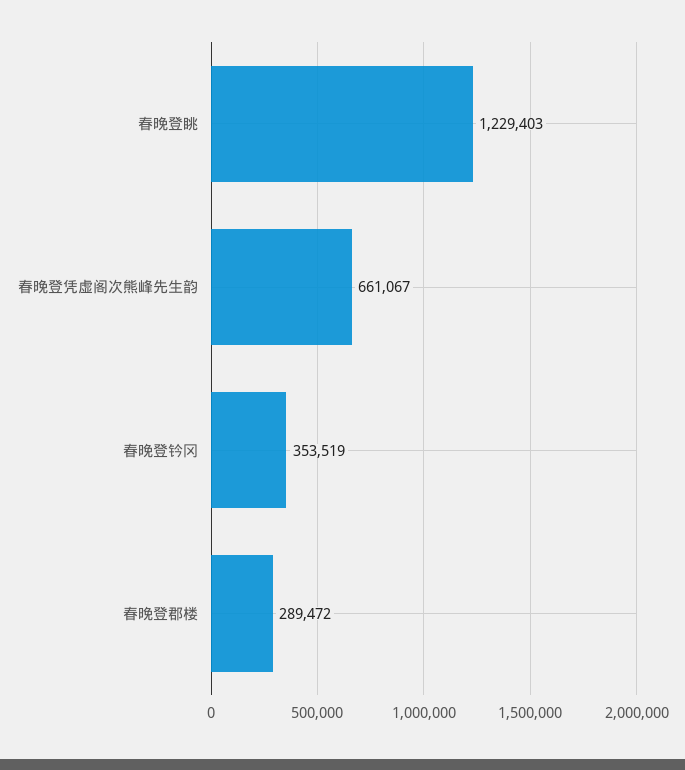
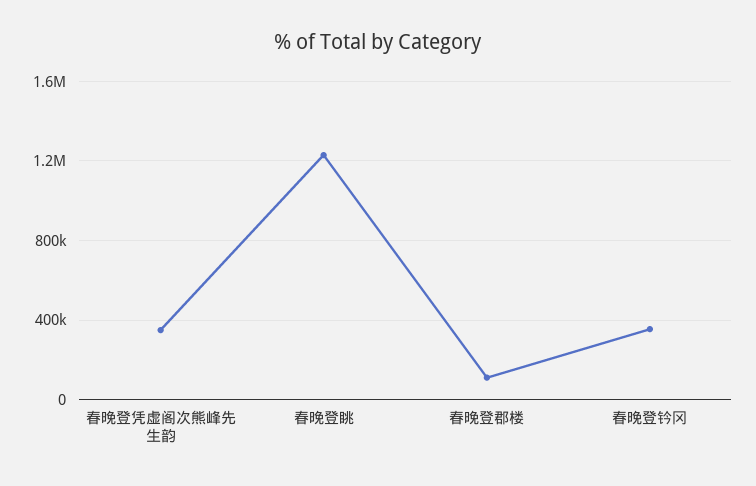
  {
    "春晚登眺": 1229403,
-   "春晚登凭虚阁次熊峰先生韵": 661067,
+   "春晚登凭虚阁次熊峰先生韵": 350000,
    "春晚登钤冈": 353519,
-   "春晚登郡楼": 289472
+   "春晚登郡楼": 100000
  }

